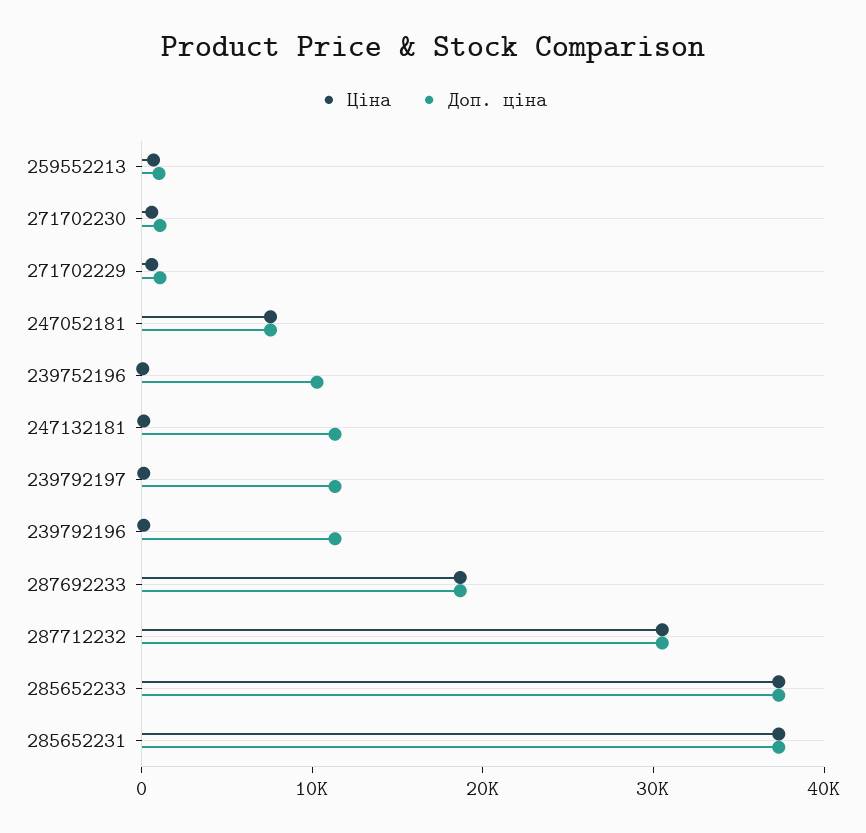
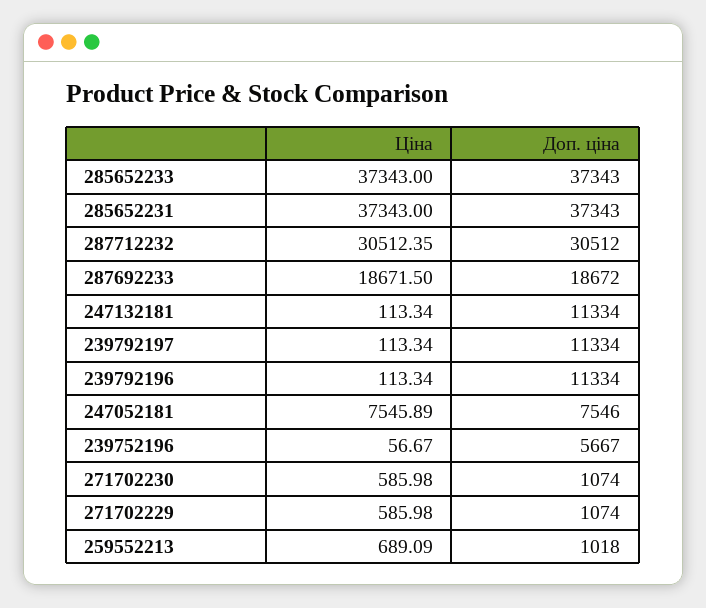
  {
    "Ціна": {
      "259552213": 689.09,
      "271702230": 585.98,
      "271702229": 585.98,
      "247052181": 7545.89,
      "239752196": 56.67,
      "247132181": 113.34,
      "239792197": 113.34,
      "239792196": 113.34,
      "287692233": 18671.5,
      "287712232": 30512.35,
      "285652233": 37343,
      "285652231": 37343
    },
    "Доп. ціна": {
      "259552213": 1018,
      "271702230": 1074,
      "271702229": 1074,
      "247052181": 7546,
-     "239752196": 10000,
+     "239752196": 5667,
      "247132181": 11334,
      "239792197": 11334,
      "239792196": 11334,
      "287692233": 18672,
      "287712232": 30512,
      "285652233": 37343,
      "285652231": 37343
    }
  }

